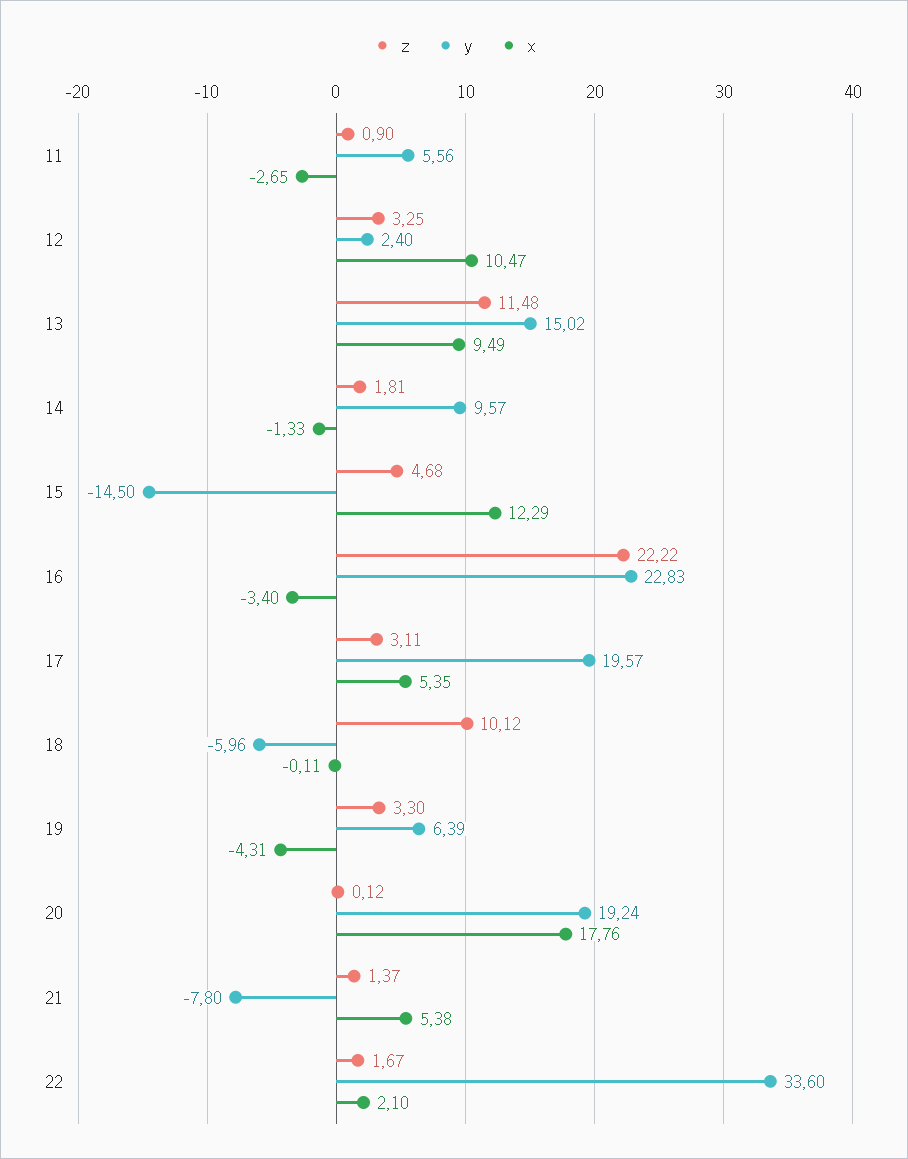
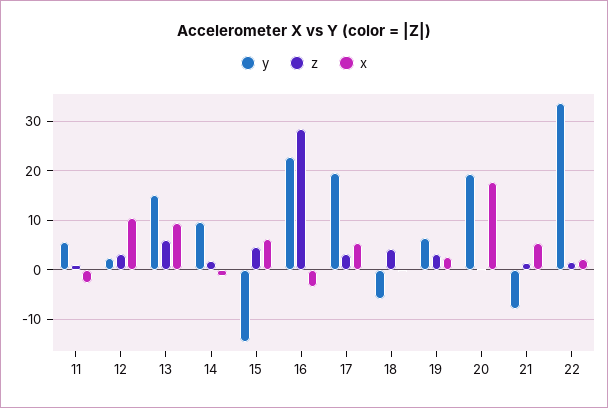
  {
    "z": {
      "11": 0.9,
      "12": 3.25,
-     "13": 11.48,
+     "13": 6,
      "14": 1.81,
      "15": 4.68,
-     "16": 22.22,
+     "16": 28,
      "17": 3.11,
-     "18": 10.12,
+     "18": 4,
      "19": 3.3,
      "20": 0.12,
      "21": 1.37,
      "22": 1.67
    },
    "y": {
      "11": 5.56,
      "12": 2.4,
      "13": 15.02,
      "14": 9.57,
      "15": -14.5,
      "16": 22.83,
      "17": 19.57,
      "18": -5.96,
      "19": 6.39,
      "20": 19.24,
      "21": -7.8,
      "22": 33.6
    },
    "x": {
      "11": -2.65,
      "12": 10.47,
      "13": 9.49,
      "14": -1.33,
-     "15": 12.29,
+     "15": 6,
      "16": -3.4,
      "17": 5.35,
      "18": -0.11,
-     "19": -4.31,
+     "19": 2,
      "20": 17.76,
      "21": 5.38,
      "22": 2.1
    }
  }

